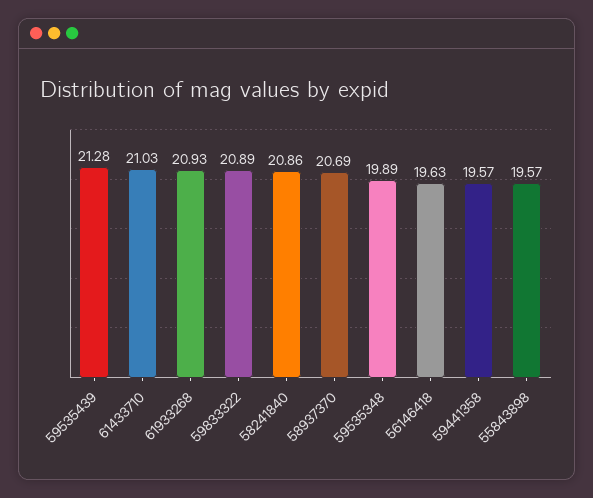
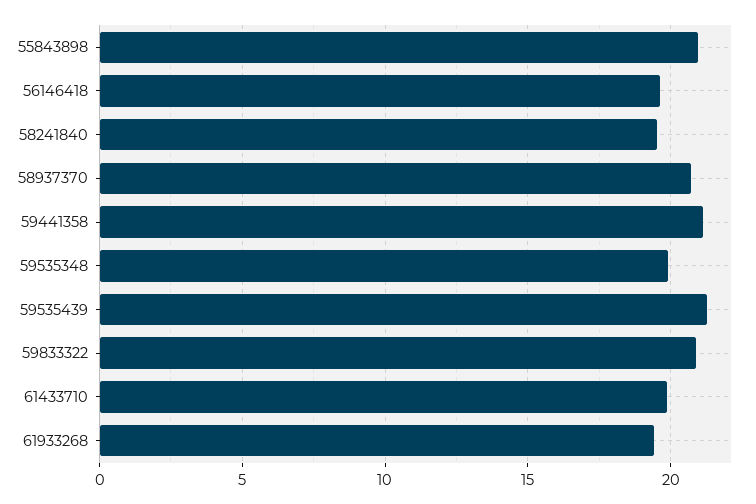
  {
    "59535439": 21.28,
-   "61433710": 21.03,
+   "61433710": 20,
-   "61933268": 20.93,
+   "61933268": 19.5,
    "59833322": 20.89,
-   "58241840": 20.86,
+   "58241840": 19.5,
    "58937370": 20.69,
    "59535348": 19.89,
    "56146418": 19.63,
-   "59441358": 19.57,
+   "59441358": 21,
-   "55843898": 19.57
+   "55843898": 21
  }

